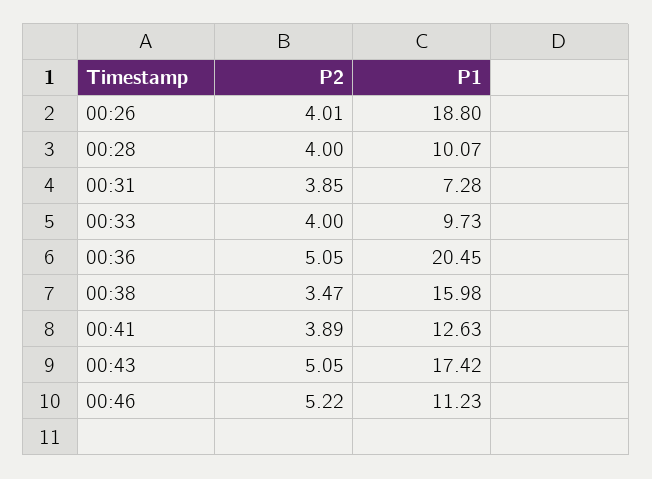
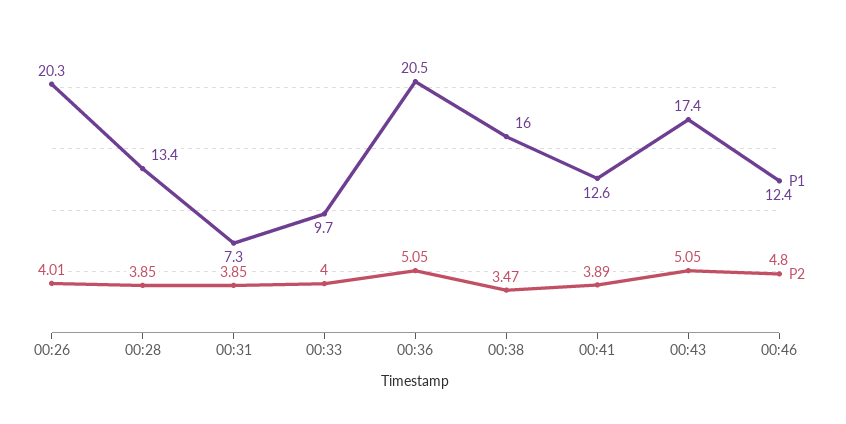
  {
    "P2": {
      "00:26": 4.01,
-     "00:28": 4,
+     "00:28": 3.85,
      "00:31": 3.85,
      "00:33": 4,
      "00:36": 5.05,
      "00:38": 3.47,
      "00:41": 3.89,
      "00:43": 5.05,
-     "00:46": 5.22
+     "00:46": 4.8
    },
    "P1": {
-     "00:26": 18.8,
+     "00:26": 20.3,
-     "00:28": 10.07,
+     "00:28": 13.4,
      "00:31": 7.28,
      "00:33": 9.73,
      "00:36": 20.45,
      "00:38": 15.98,
      "00:41": 12.63,
      "00:43": 17.42,
-     "00:46": 11.23
+     "00:46": 12.4
    }
  }

